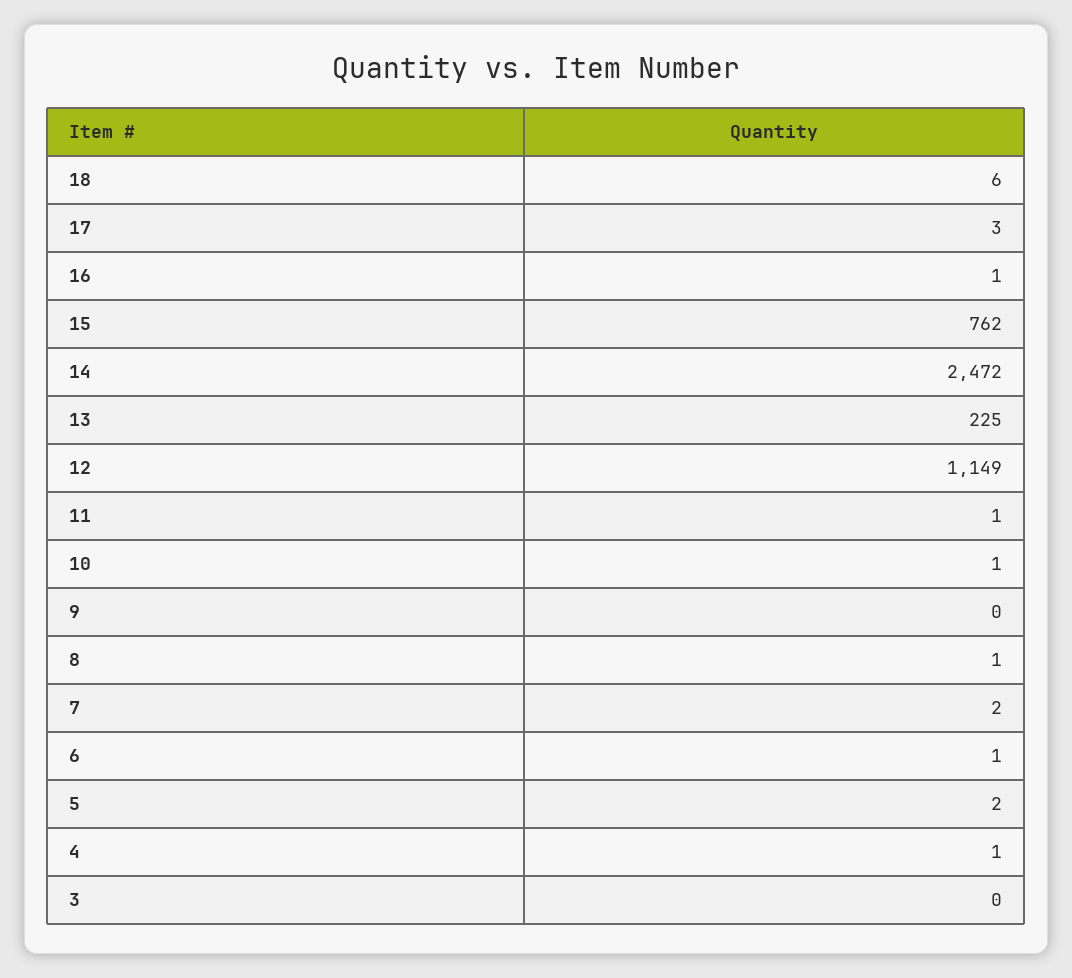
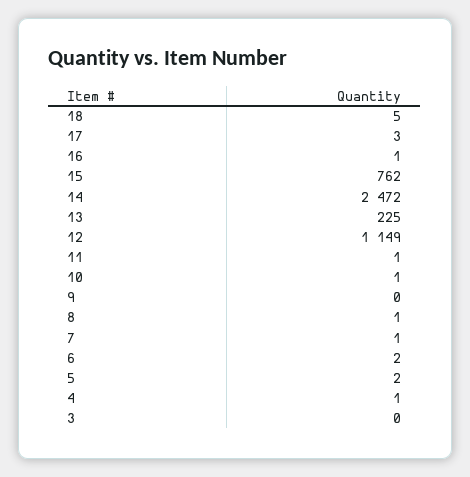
  {
-   "18": 6,
+   "18": 5,
    "17": 3,
    "16": 1,
    "15": 762,
    "14": 2472,
    "13": 225,
    "12": 1149,
    "11": 1,
    "10": 1,
    "9": 0,
    "8": 1,
-   "7": 2,
+   "7": 1,
-   "6": 1,
+   "6": 2,
    "5": 2,
    "4": 1,
    "3": 0
  }

